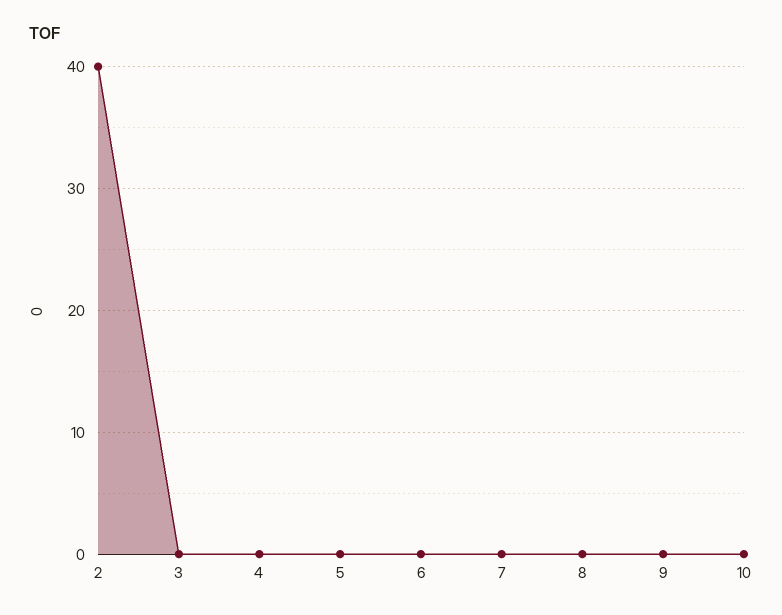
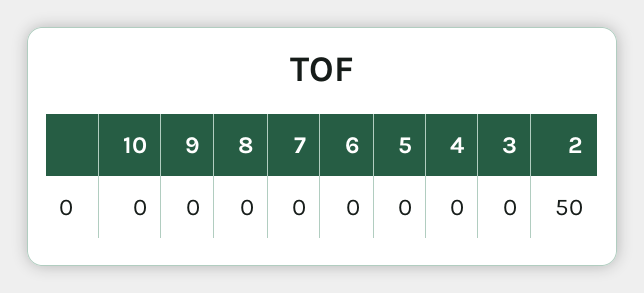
  {
-   "2": 40,
+   "2": 50,
    "3": 0,
    "4": 0,
    "5": 0,
    "6": 0,
    "7": 0,
    "8": 0,
    "9": 0,
    "10": 0
  }

